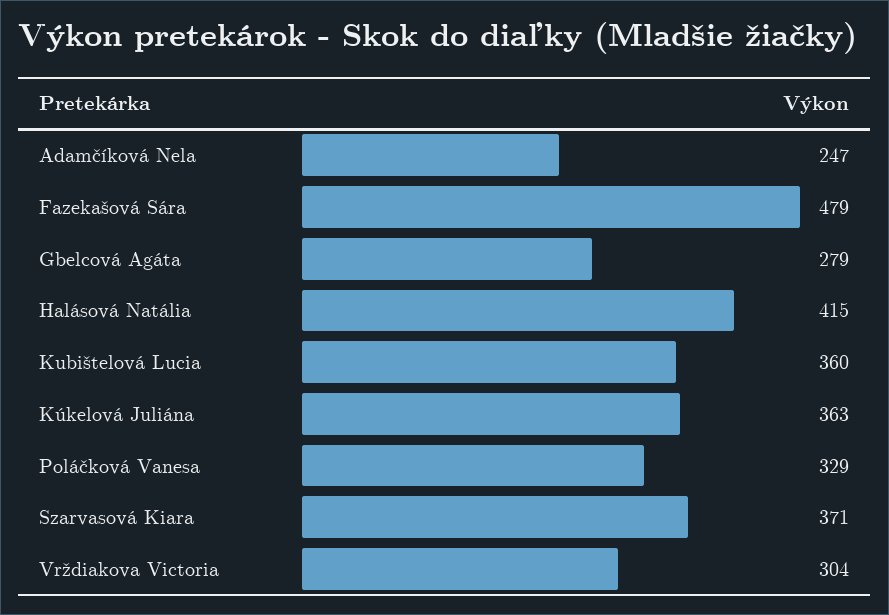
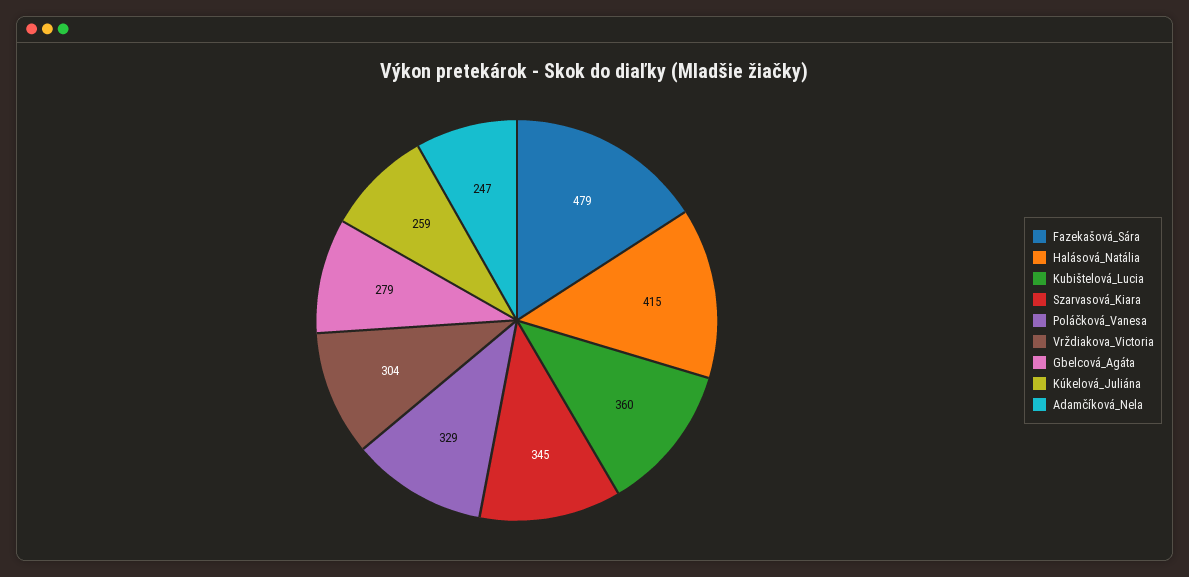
  {
    "Adamčíková Nela": 247,
    "Fazekašová Sára": 479,
    "Gbelcová Agáta": 279,
    "Halásová Natália": 415,
    "Kubištelová Lucia": 360,
-   "Kúkelová Juliána": 363,
+   "Kúkelová Juliána": 259,
    "Poláčková Vanesa": 329,
-   "Szarvasová Kiara": 371,
+   "Szarvasová Kiara": 345,
    "Vrždiakova Victoria": 304
  }

